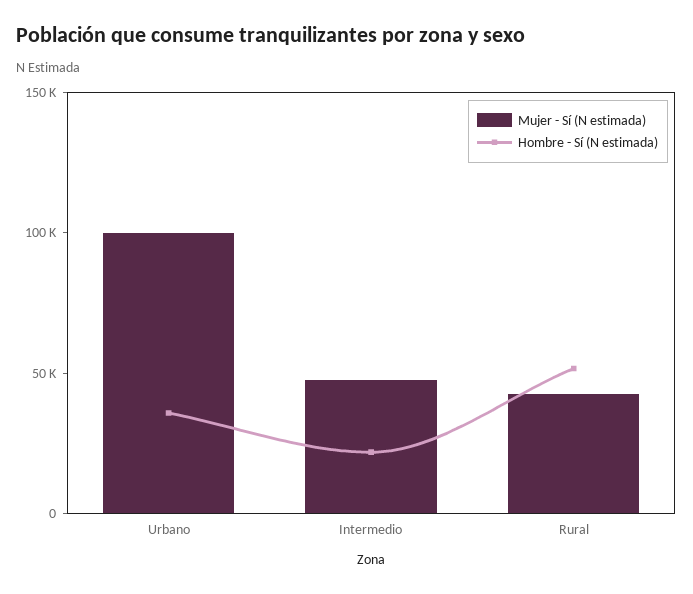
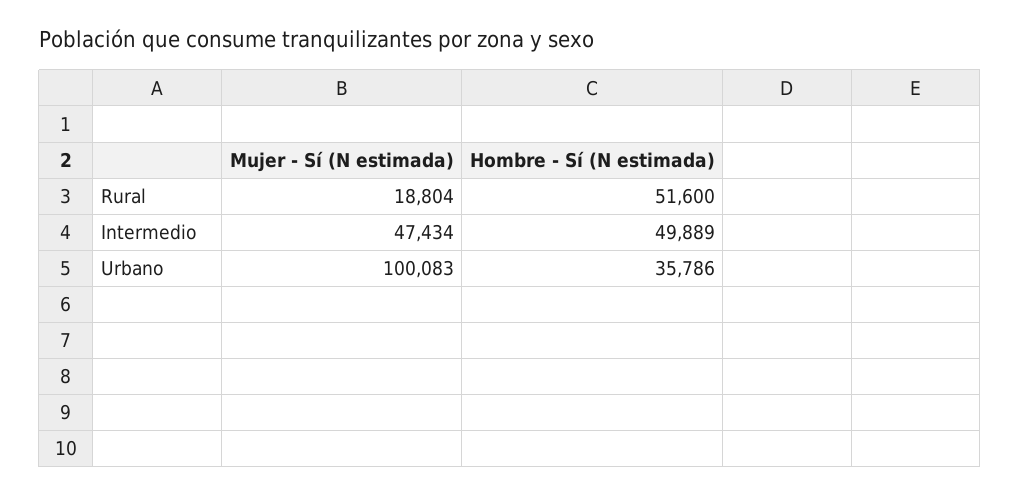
  {
    "Mujer - Sí (N estimada)": {
      "Urbano": 100083,
      "Intermedio": 47434,
-     "Rural": 40000
+     "Rural": 18804
    },
    "Hombre - Sí (N estimada)": {
      "Urbano": 35786,
-     "Intermedio": 20000,
+     "Intermedio": 49889,
      "Rural": 51600
    }
  }

